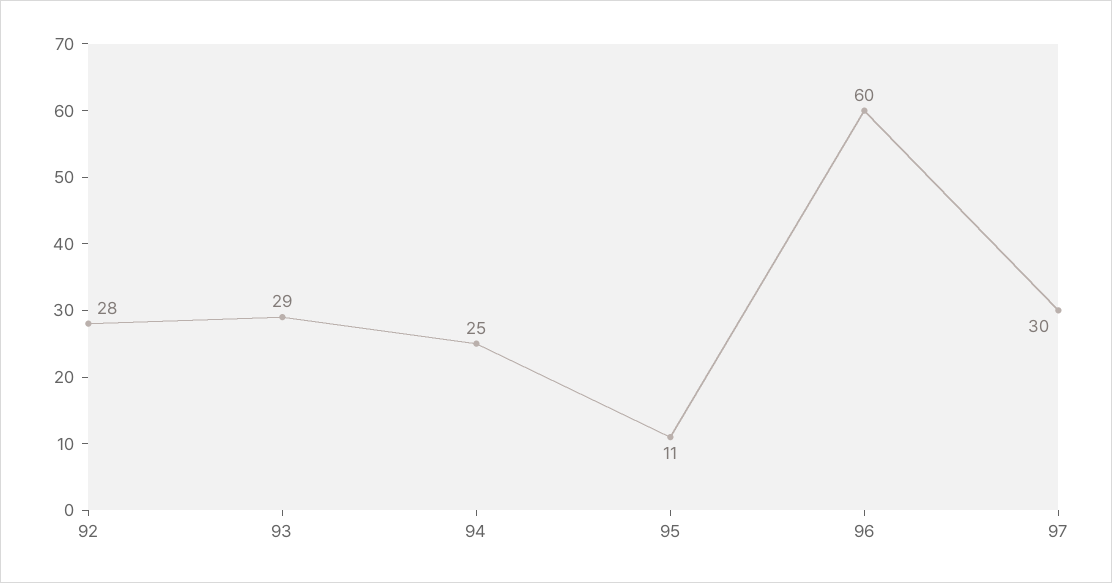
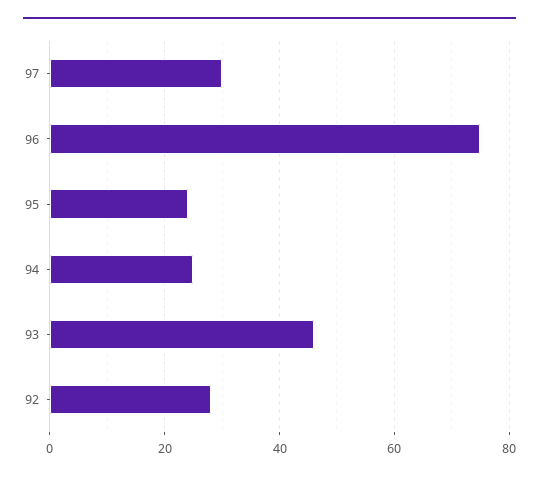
  {
    "92": 28,
-   "93": 29,
+   "93": 45,
    "94": 25,
-   "95": 11,
+   "95": 25,
-   "96": 60,
+   "96": 75,
    "97": 30
  }

